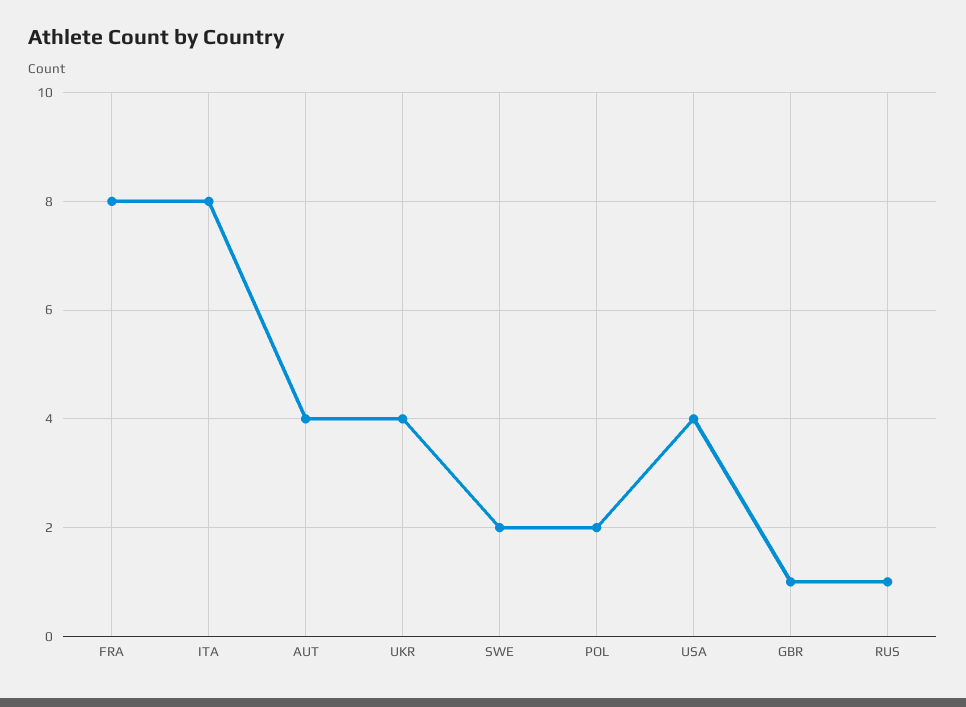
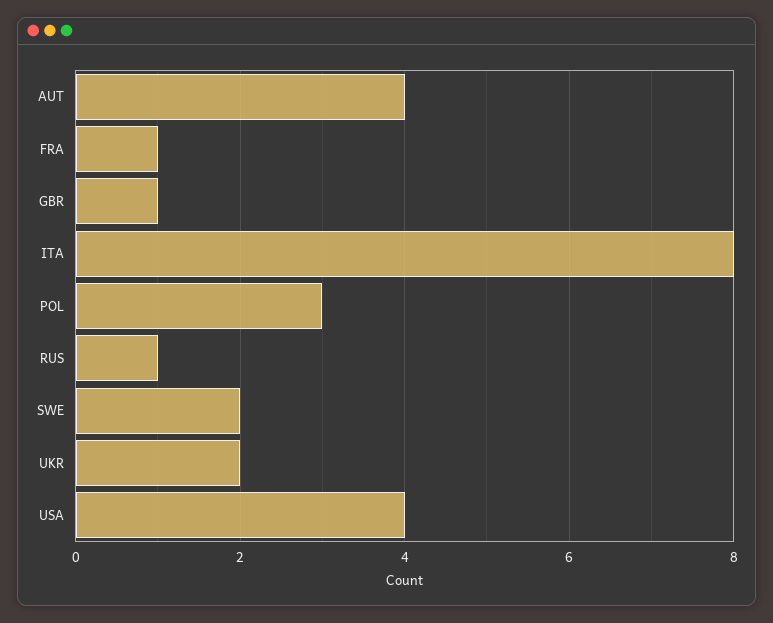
  {
-   "FRA": 8,
+   "FRA": 1,
    "ITA": 8,
    "AUT": 4,
-   "UKR": 4,
+   "UKR": 2,
    "SWE": 2,
-   "POL": 2,
+   "POL": 3,
    "USA": 4,
    "GBR": 1,
    "RUS": 1
  }

